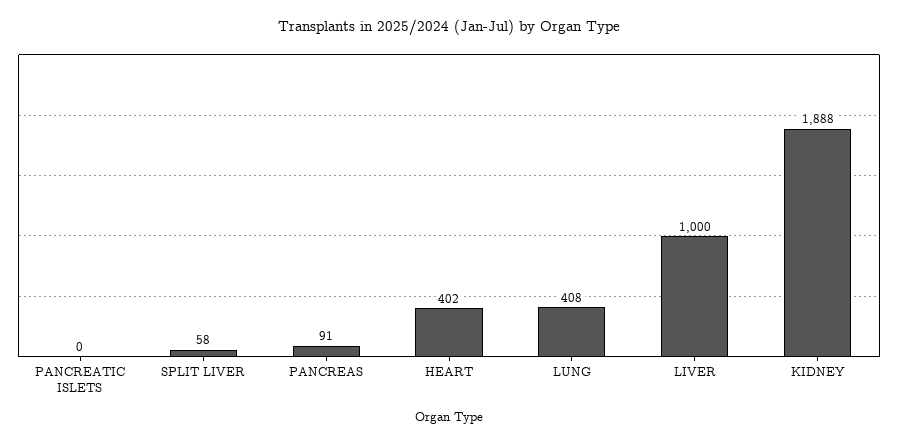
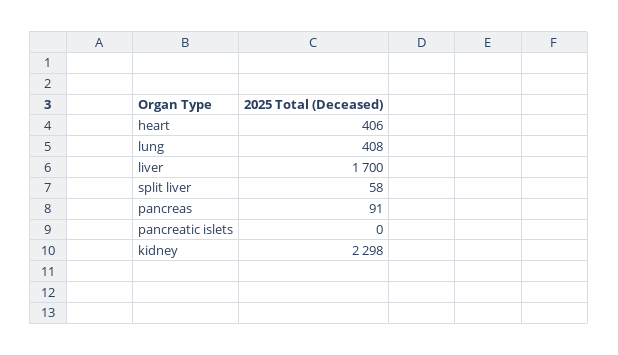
  {
    "PANCREATIC ISLETS": 0,
    "SPLIT LIVER": 58,
    "PANCREAS": 91,
-   "HEART": 402,
+   "HEART": 406,
    "LUNG": 408,
-   "LIVER": 1000,
+   "LIVER": 1700,
-   "KIDNEY": 1888
+   "KIDNEY": 2298
  }

